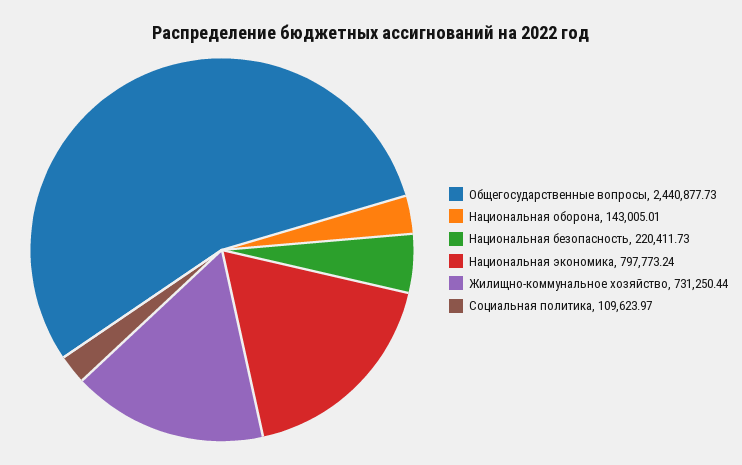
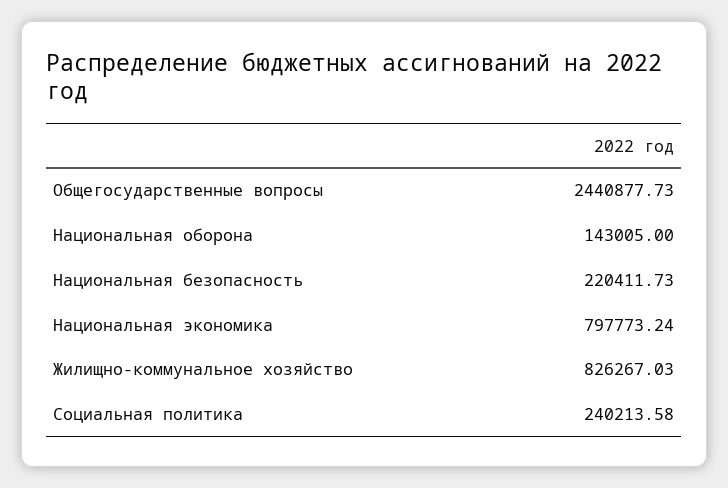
  {
    "Общегосударственные вопросы": 2440877.73,
-   "Национальная оборона": 143005.01,
+   "Национальная оборона": 143005,
    "Национальная безопасность": 220411.73,
    "Национальная экономика": 797773.24,
-   "Жилищно-коммунальное хозяйство": 731250.44,
+   "Жилищно-коммунальное хозяйство": 826267.03,
-   "Социальная политика": 109623.97
+   "Социальная политика": 240213.58
  }

